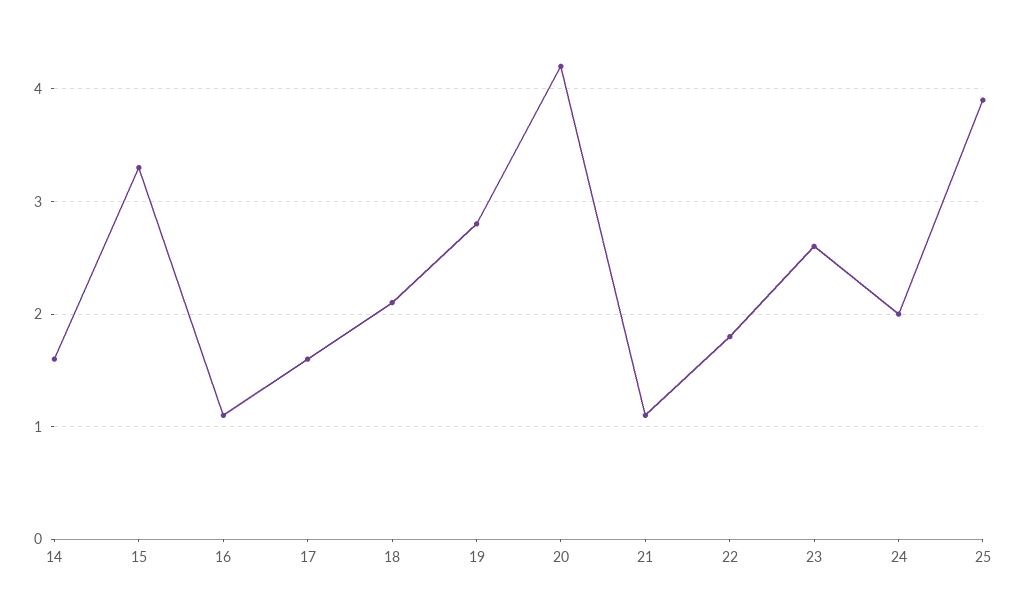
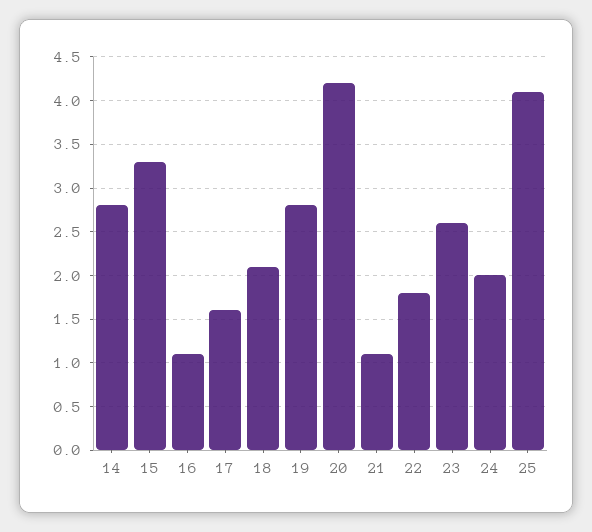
  {
-   "14": 1.6,
+   "14": 2.8,
    "15": 3.3,
    "16": 1.1,
    "17": 1.6,
    "18": 2.1,
    "19": 2.8,
    "20": 4.2,
    "21": 1.1,
    "22": 1.8,
    "23": 2.6,
    "24": 2,
-   "25": 3.9
+   "25": 4.1
  }

